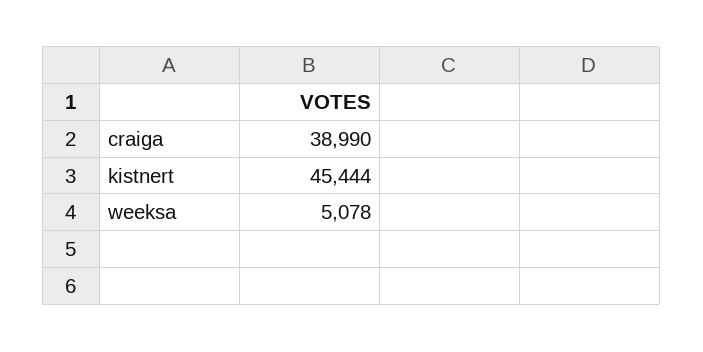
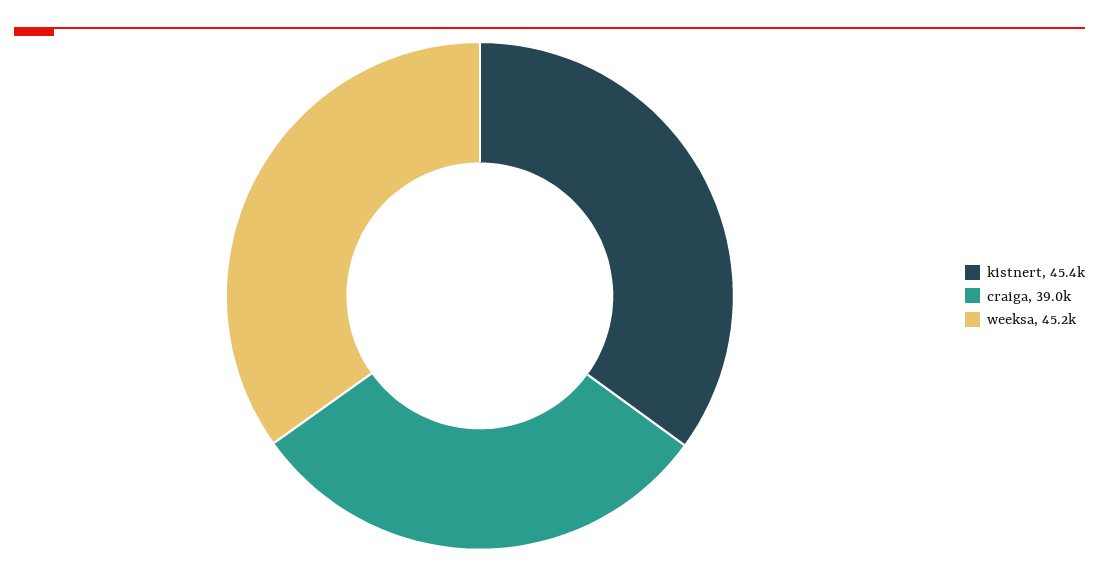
  {
    "craiga": 38990,
    "kistnert": 45444,
-   "weeksa": 5078
+   "weeksa": 45200
  }

